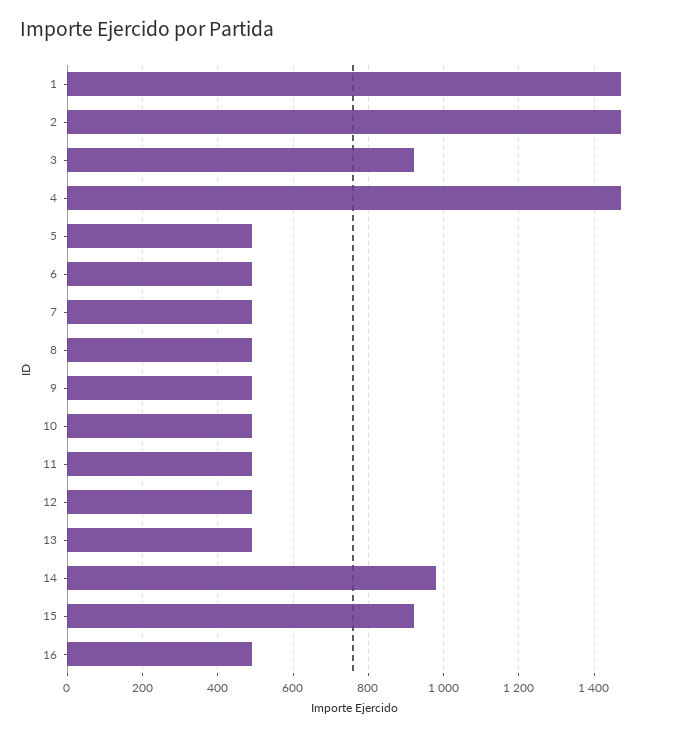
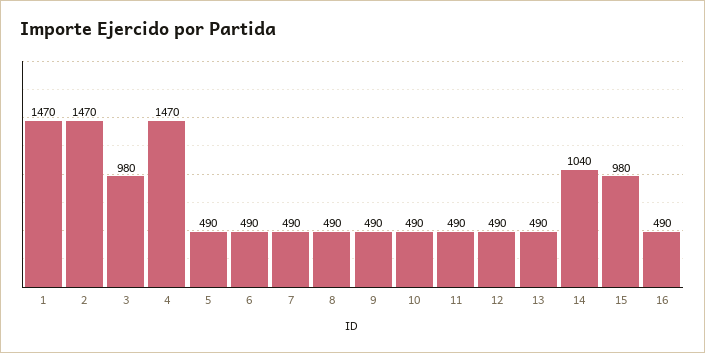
  {
    "1": 1470,
    "2": 1470,
-   "3": 920,
+   "3": 980,
    "4": 1470,
    "5": 490,
    "6": 490,
    "7": 490,
    "8": 490,
    "9": 490,
    "10": 490,
    "11": 490,
    "12": 490,
    "13": 490,
-   "14": 980,
+   "14": 1040,
-   "15": 920,
+   "15": 980,
    "16": 490
  }

